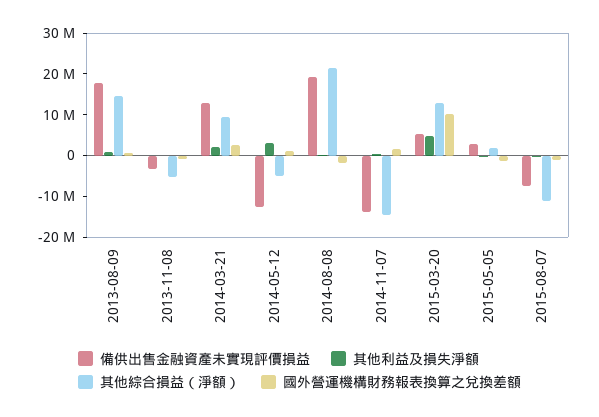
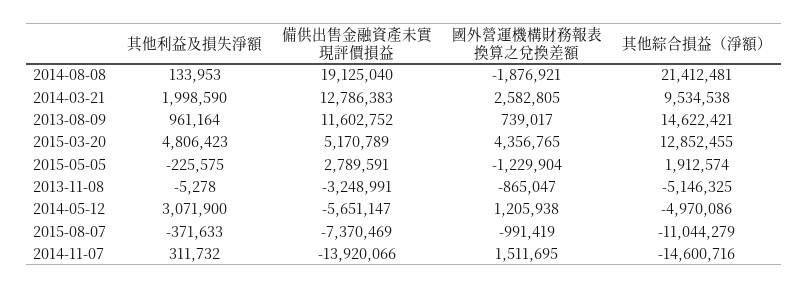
  {
    "備供出售金融資產未實現評價損益": {
-     "2013-08-09": 18000000,
+     "2013-08-09": 11602752,
      "2013-11-08": -3248991,
      "2014-03-21": 12786383,
-     "2014-05-12": -12000000,
+     "2014-05-12": -5651147,
      "2014-08-08": 19125040,
      "2014-11-07": -13920066,
      "2015-03-20": 5170789,
      "2015-05-05": 2789591,
      "2015-08-07": -7370469
    },
    "其他利益及損失淨額": {
      "2013-08-09": 961164,
      "2013-11-08": -5278,
      "2014-03-21": 1998590,
      "2014-05-12": 3071900,
      "2014-08-08": 133953,
      "2014-11-07": 311732,
      "2015-03-20": 4806423,
      "2015-05-05": -225575,
      "2015-08-07": -371633
    },
    "其他綜合損益（淨額）": {
      "2013-08-09": 14622421,
      "2013-11-08": -5146325,
      "2014-03-21": 9534538,
      "2014-05-12": -4970086,
      "2014-08-08": 21412481,
      "2014-11-07": -14600716,
      "2015-03-20": 12852455,
      "2015-05-05": 1912574,
      "2015-08-07": -11044279
    },
    "國外營運機構財務報表換算之兌換差額": {
      "2013-08-09": 739017,
      "2013-11-08": -865047,
      "2014-03-21": 2582805,
      "2014-05-12": 1205938,
      "2014-08-08": -1876921,
      "2014-11-07": 1511695,
-     "2015-03-20": 10000000,
+     "2015-03-20": 4356765,
      "2015-05-05": -1229904,
      "2015-08-07": -991419
    }
  }

